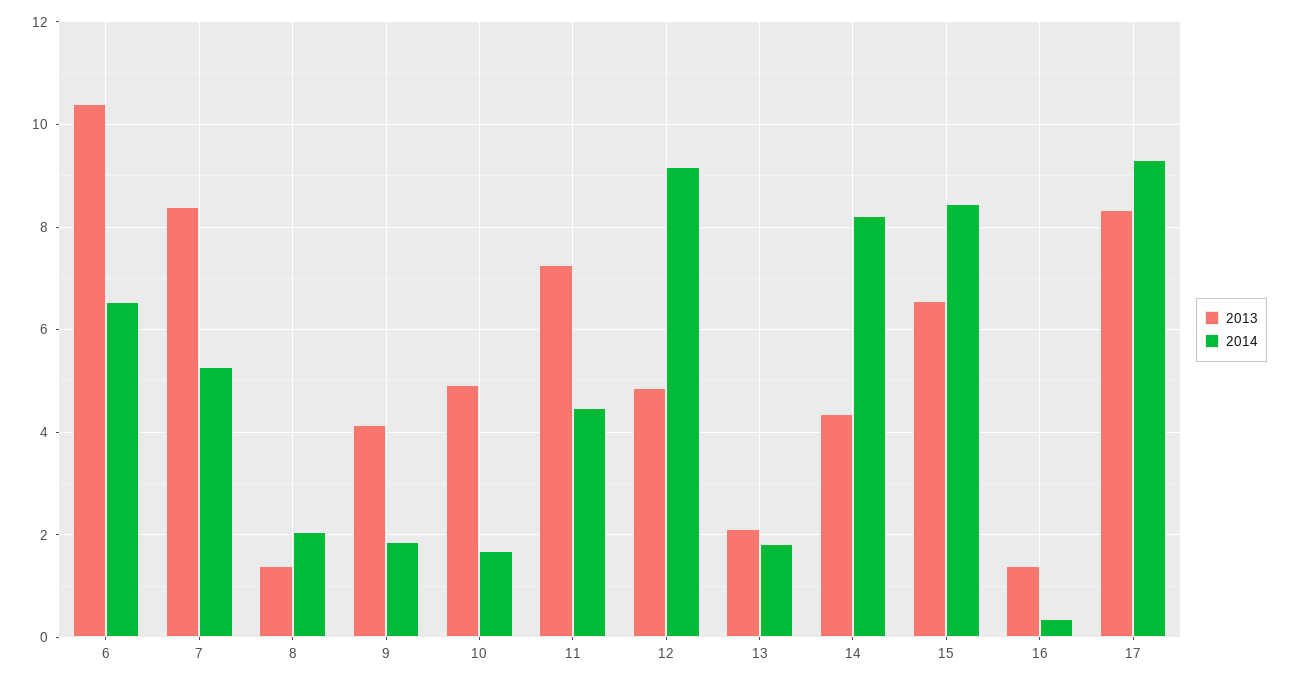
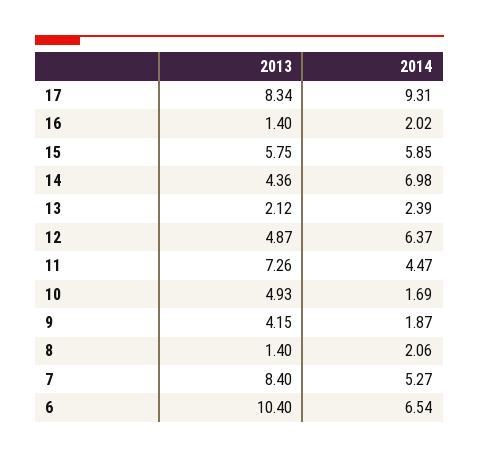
  {
    "2013": {
      "6": 10.4,
      "7": 8.4,
      "8": 1.4,
      "9": 4.15,
      "10": 4.93,
      "11": 7.26,
      "12": 4.87,
      "13": 2.12,
      "14": 4.36,
-     "15": 6.6,
+     "15": 5.75,
      "16": 1.4,
      "17": 8.34
    },
    "2014": {
      "6": 6.54,
      "7": 5.27,
      "8": 2.06,
      "9": 1.87,
      "10": 1.69,
      "11": 4.47,
-     "12": 9.2,
+     "12": 6.37,
-     "13": 1.8,
+     "13": 2.39,
-     "14": 8.2,
+     "14": 6.98,
-     "15": 8.4,
+     "15": 5.85,
-     "16": 0.4,
+     "16": 2.02,
      "17": 9.31
    }
  }

